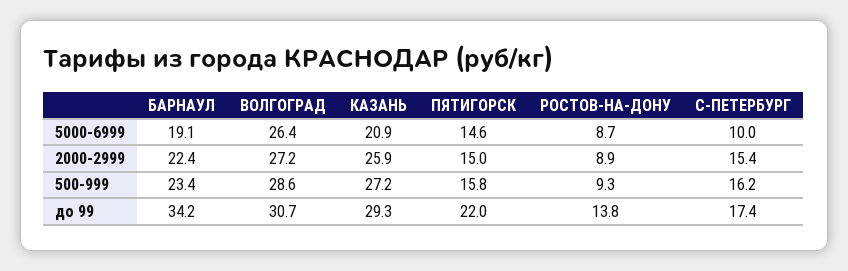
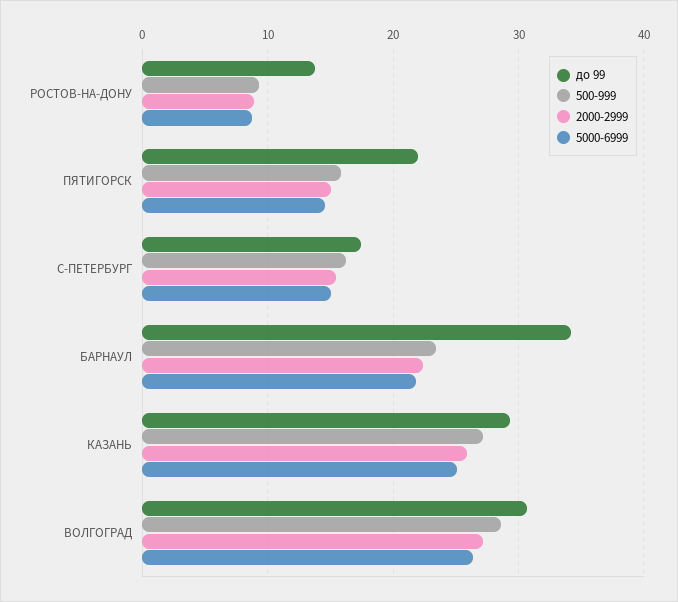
  {
    "5000-6999": {
-     "БАРНАУЛ": 19.1,
+     "БАРНАУЛ": 22,
      "ВОЛГОГРАД": 26.4,
-     "КАЗАНЬ": 20.9,
+     "КАЗАНЬ": 25,
      "ПЯТИГОРСК": 14.6,
      "РОСТОВ-НА-ДОНУ": 8.7,
-     "С-ПЕТЕРБУРГ": 10
+     "С-ПЕТЕРБУРГ": 15
    },
    "2000-2999": {
      "БАРНАУЛ": 22.4,
      "ВОЛГОГРАД": 27.2,
      "КАЗАНЬ": 25.9,
      "ПЯТИГОРСК": 15,
      "РОСТОВ-НА-ДОНУ": 8.9,
      "С-ПЕТЕРБУРГ": 15.4
    },
    "500-999": {
      "БАРНАУЛ": 23.4,
      "ВОЛГОГРАД": 28.6,
      "КАЗАНЬ": 27.2,
      "ПЯТИГОРСК": 15.8,
      "РОСТОВ-НА-ДОНУ": 9.3,
      "С-ПЕТЕРБУРГ": 16.2
    },
    "до 99": {
      "БАРНАУЛ": 34.2,
      "ВОЛГОГРАД": 30.7,
      "КАЗАНЬ": 29.3,
      "ПЯТИГОРСК": 22,
      "РОСТОВ-НА-ДОНУ": 13.8,
      "С-ПЕТЕРБУРГ": 17.4
    }
  }

